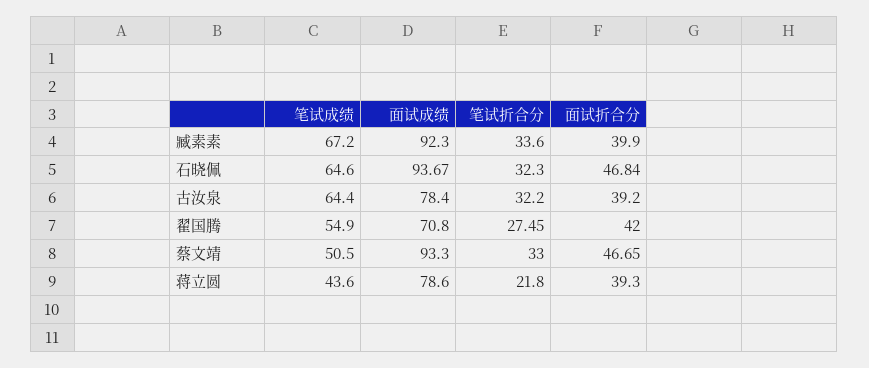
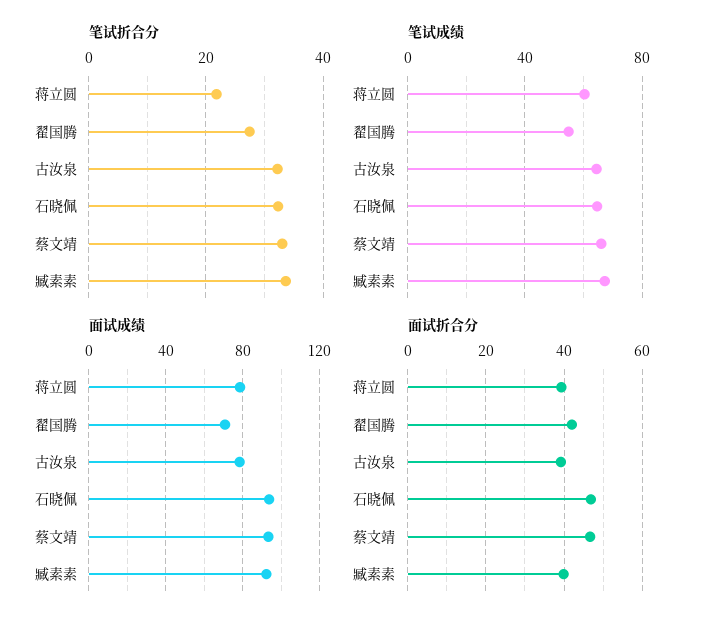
  {
    "笔试成绩": {
      "臧素素": 67.2,
      "石晓佩": 64.6,
      "古汝泉": 64.4,
      "翟国腾": 54.9,
-     "蔡文靖": 50.5,
+     "蔡文靖": 65,
-     "蒋立圆": 43.6
+     "蒋立圆": 60
    },
    "面试成绩": {
      "臧素素": 92.3,
      "石晓佩": 93.67,
      "古汝泉": 78.4,
      "翟国腾": 70.8,
      "蔡文靖": 93.3,
      "蒋立圆": 78.6
    },
    "笔试折合分": {
      "臧素素": 33.6,
      "石晓佩": 32.3,
      "古汝泉": 32.2,
      "翟国腾": 27.45,
      "蔡文靖": 33,
      "蒋立圆": 21.8
    },
    "面试折合分": {
      "臧素素": 39.9,
      "石晓佩": 46.84,
      "古汝泉": 39.2,
      "翟国腾": 42,
      "蔡文靖": 46.65,
      "蒋立圆": 39.3
    }
  }

